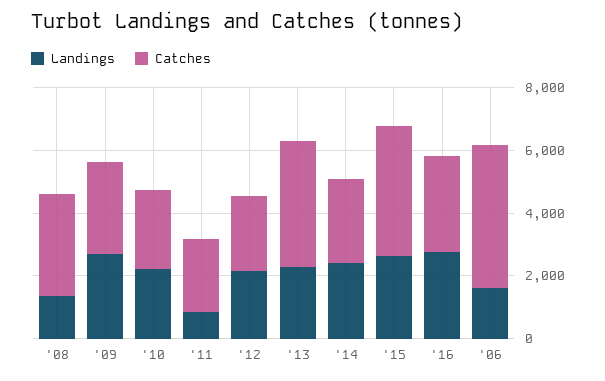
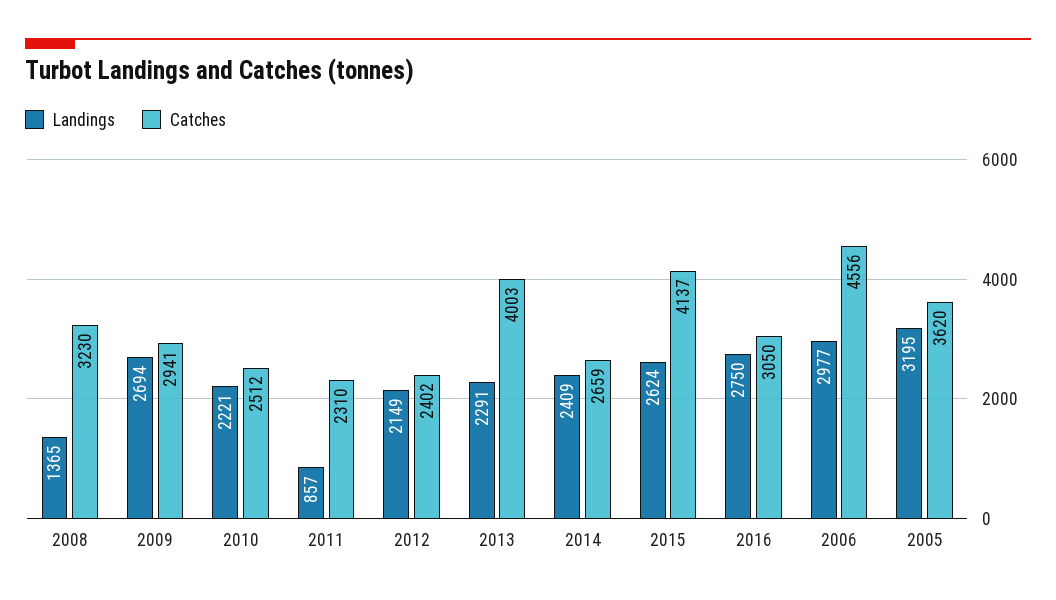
  {
    "Landings": {
      "'08": 1365,
      "'09": 2694,
      "'10": 2221,
      "'11": 857,
      "'12": 2149,
      "'13": 2291,
      "'14": 2409,
      "'15": 2624,
      "'16": 2750,
-     "'06": 1500
+     "'06": 2977,
+     "2005": 3195
    },
    "Catches": {
      "'08": 3230,
      "'09": 2941,
      "'10": 2512,
      "'11": 2310,
      "'12": 2402,
      "'13": 4003,
      "'14": 2659,
      "'15": 4137,
      "'16": 3050,
-     "'06": 4556
+     "'06": 4556,
+     "2005": 3620
    }
  }

